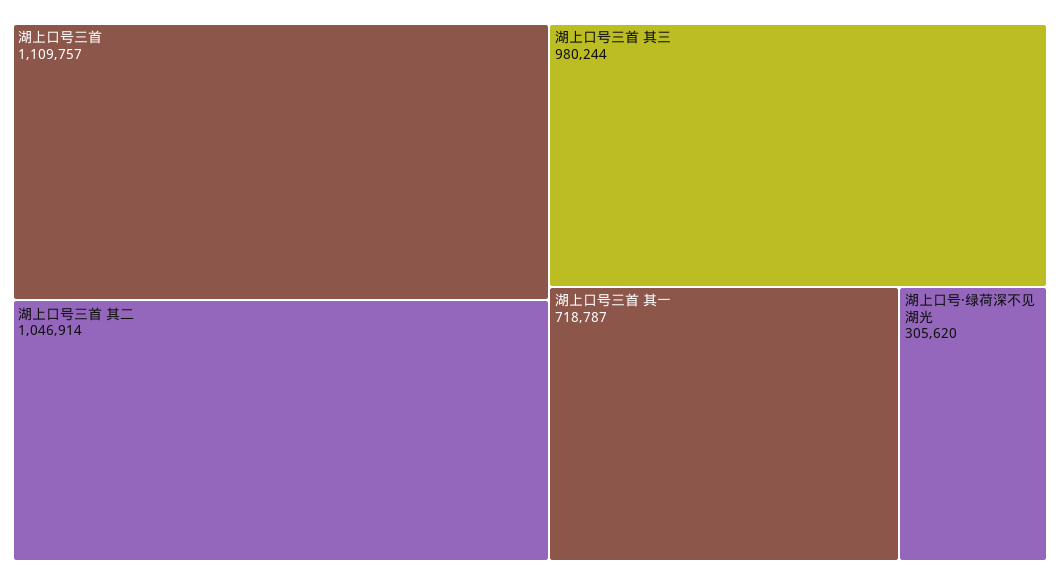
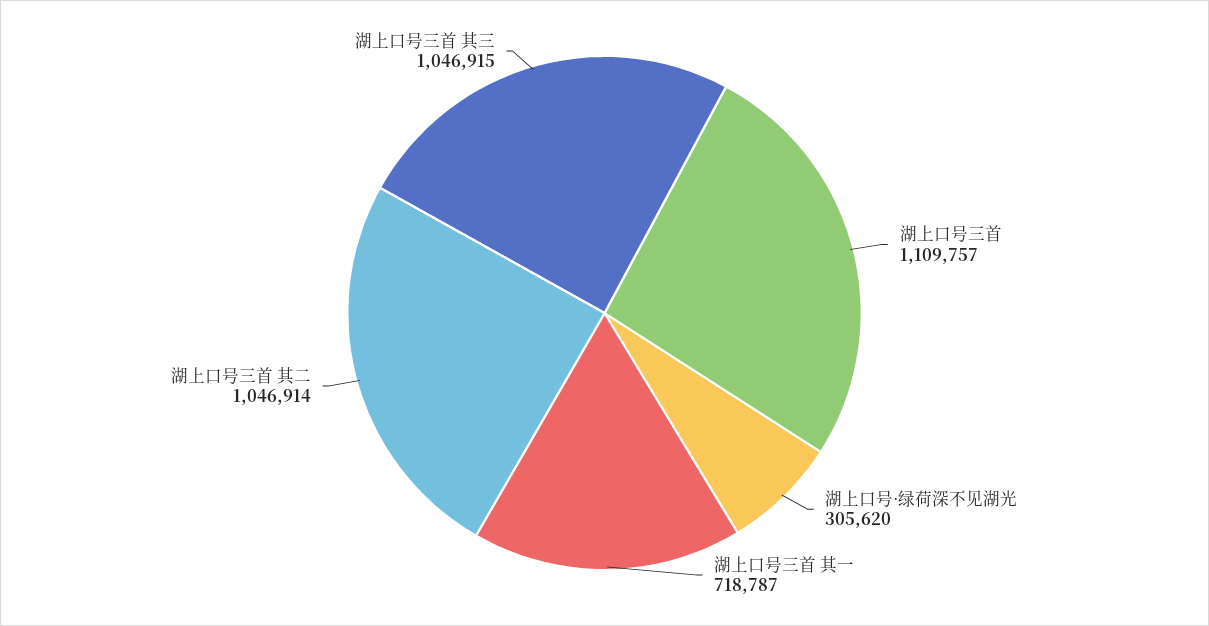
  {
    "湖上口号三首": 1109757,
    "湖上口号三首 其二": 1046914,
-   "湖上口号三首 其三": 980244,
+   "湖上口号三首 其三": 1046915,
    "湖上口号三首 其一": 718787,
    "湖上口号·绿荷深不见湖光": 305620
  }

